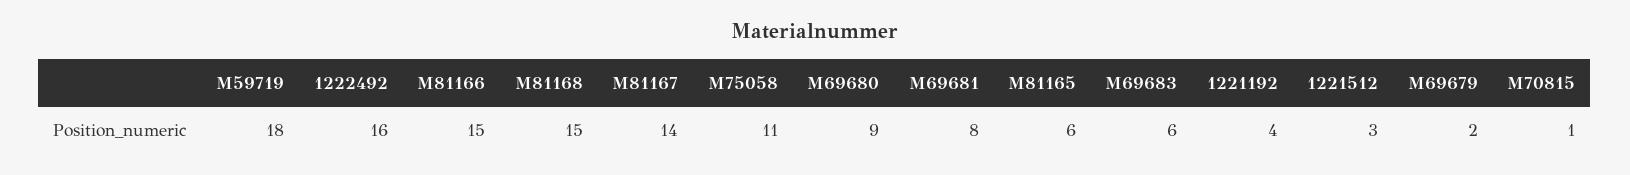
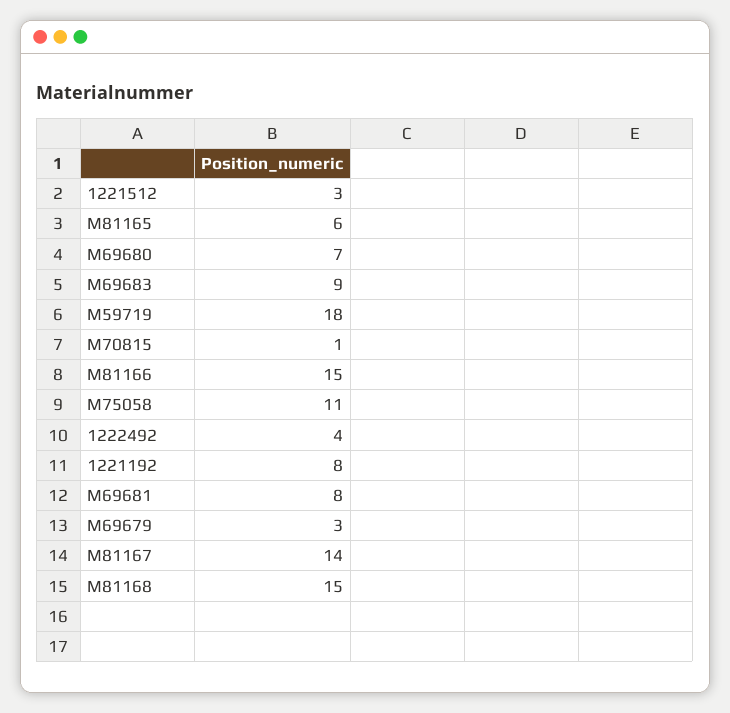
  {
    "M59719": 18,
-   "1222492": 16,
+   "1222492": 4,
    "M81166": 15,
    "M81168": 15,
    "M81167": 14,
    "M75058": 11,
-   "M69680": 9,
+   "M69680": 7,
    "M69681": 8,
    "M81165": 6,
-   "M69683": 6,
+   "M69683": 9,
-   "1221192": 4,
+   "1221192": 8,
    "1221512": 3,
-   "M69679": 2,
+   "M69679": 3,
    "M70815": 1
  }

